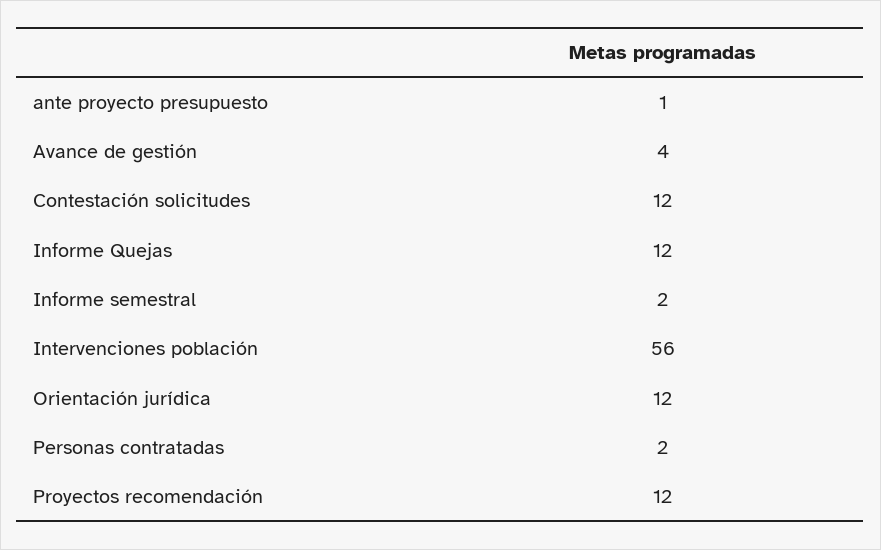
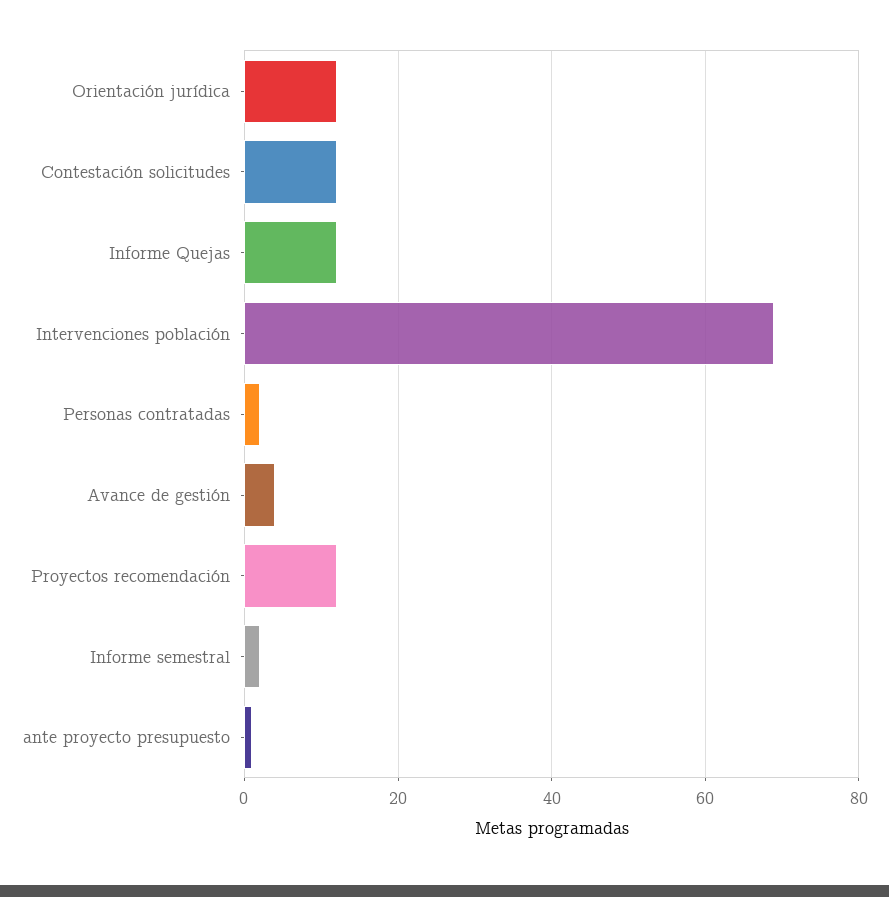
  {
    "ante proyecto presupuesto": 1,
    "Avance de gestión": 4,
    "Contestación solicitudes": 12,
    "Informe Quejas": 12,
    "Informe semestral": 2,
-   "Intervenciones población": 56,
+   "Intervenciones población": 70,
    "Orientación jurídica": 12,
    "Personas contratadas": 2,
    "Proyectos recomendación": 12
  }

